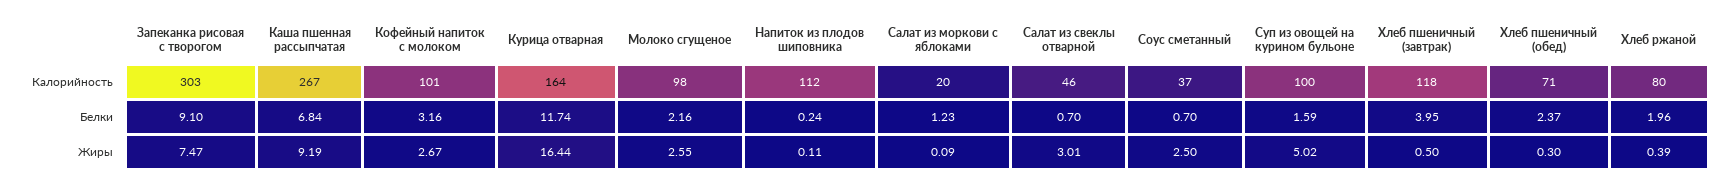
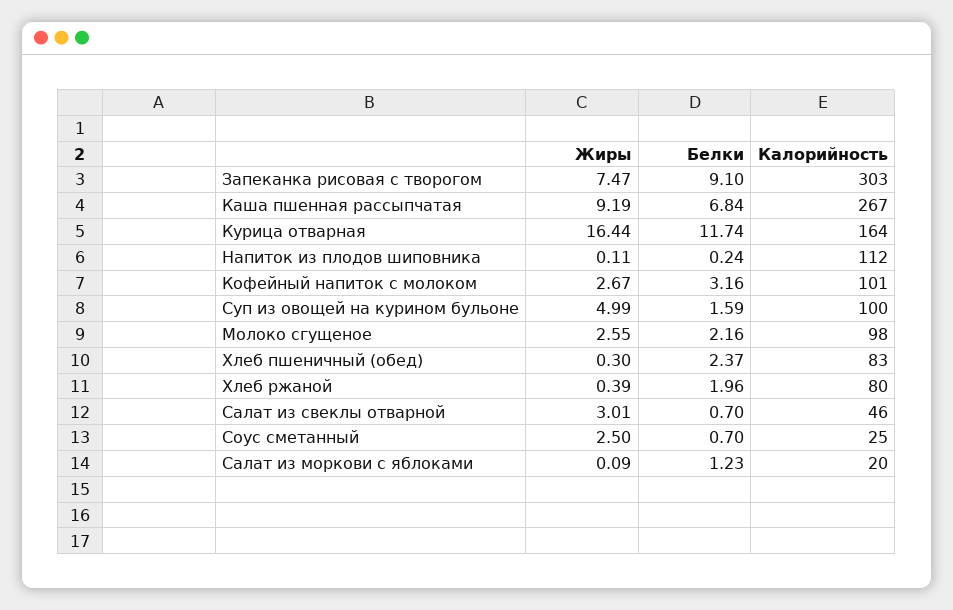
  {
    "Запеканка рисовая с творогом": {
      "Калорийность": 303,
      "Белки": 9.1,
      "Жиры": 7.47
    },
    "Каша пшенная рассыпчатая": {
      "Калорийность": 267,
      "Белки": 6.84,
      "Жиры": 9.19
    },
    "Кофейный напиток с молоком": {
      "Калорийность": 101,
      "Белки": 3.16,
      "Жиры": 2.67
    },
    "Курица отварная": {
      "Калорийность": 164,
      "Белки": 11.74,
      "Жиры": 16.44
    },
    "Молоко сгущеное": {
      "Калорийность": 98,
      "Белки": 2.16,
      "Жиры": 2.55
    },
    "Напиток из плодов шиповника": {
      "Калорийность": 112,
      "Белки": 0.24,
      "Жиры": 0.11
    },
    "Салат из моркови с яблоками": {
      "Калорийность": 20,
      "Белки": 1.23,
      "Жиры": 0.09
    },
    "Салат из свеклы отварной": {
      "Калорийность": 46,
      "Белки": 0.7,
      "Жиры": 3.01
    },
    "Соус сметанный": {
-     "Калорийность": 37,
+     "Калорийность": 25,
      "Белки": 0.7,
      "Жиры": 2.5
    },
    "Суп из овощей на курином бульоне": {
      "Калорийность": 100,
      "Белки": 1.59,
-     "Жиры": 5.02
+     "Жиры": 4.99
    },
-   "Хлеб пшеничный (завтрак)": {
-     "Калорийность": 118,
-     "Белки": 3.95,
-     "Жиры": 0.5
-   },
    "Хлеб пшеничный (обед)": {
-     "Калорийность": 71,
+     "Калорийность": 83,
      "Белки": 2.37,
      "Жиры": 0.3
    },
    "Хлеб ржаной": {
      "Калорийность": 80,
      "Белки": 1.96,
      "Жиры": 0.39
    }
  }

